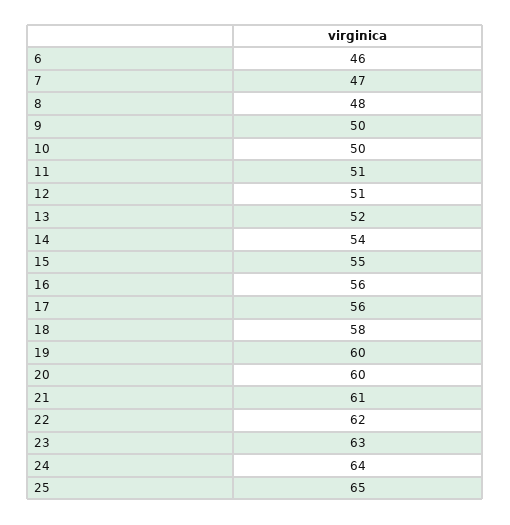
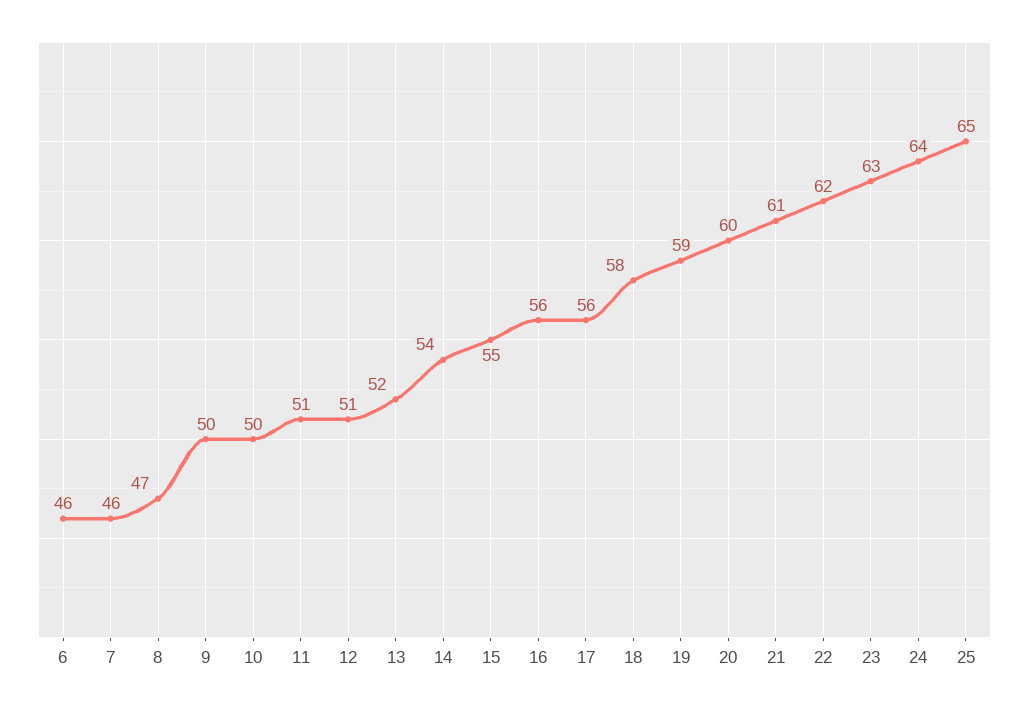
  {
    "6": 46,
-   "7": 47,
+   "7": 46,
-   "8": 48,
+   "8": 47,
    "9": 50,
    "10": 50,
    "11": 51,
    "12": 51,
    "13": 52,
    "14": 54,
    "15": 55,
    "16": 56,
    "17": 56,
    "18": 58,
-   "19": 60,
+   "19": 59,
    "20": 60,
    "21": 61,
    "22": 62,
    "23": 63,
    "24": 64,
    "25": 65
  }

